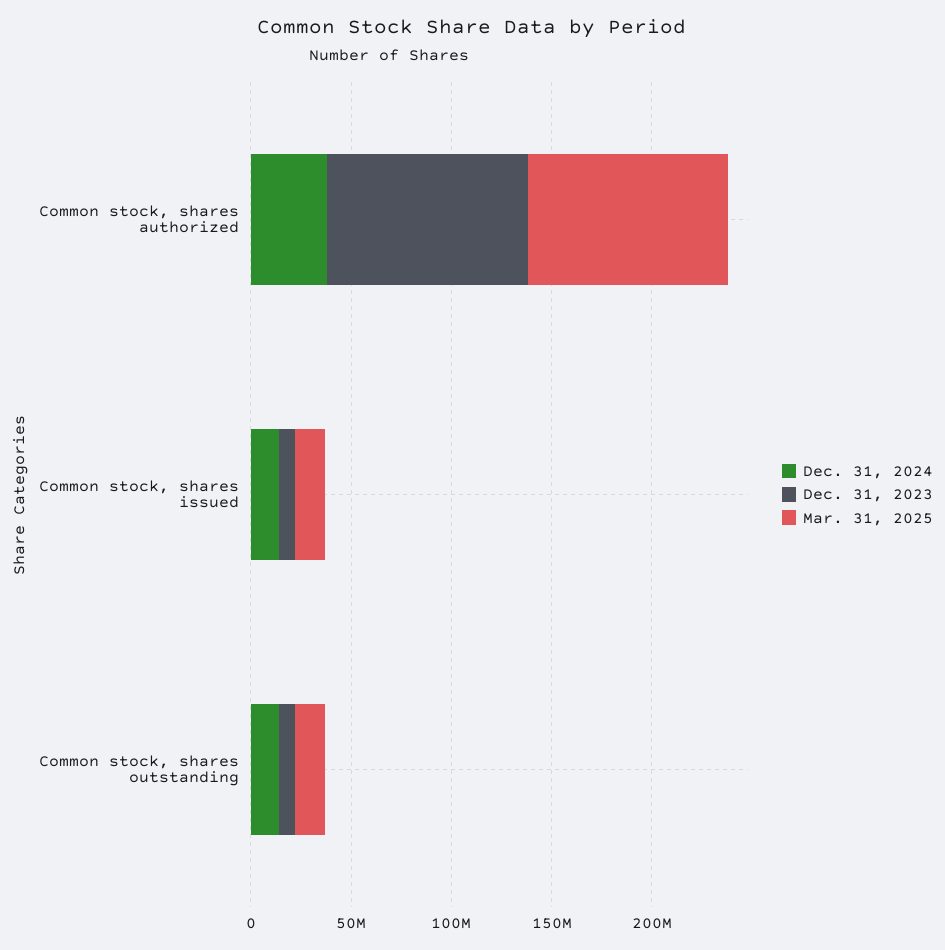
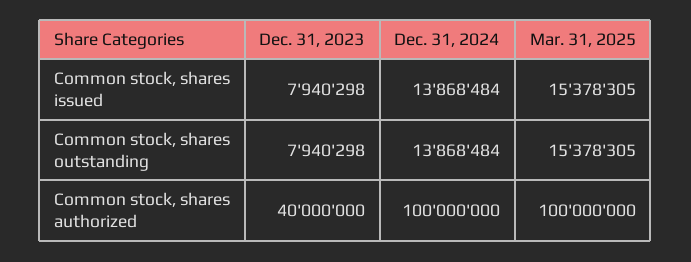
  {
    "Dec. 31, 2024": {
-     "Common stock, shares authorized": 40000000,
+     "Common stock, shares authorized": 100000000,
      "Common stock, shares issued": 13868484,
      "Common stock, shares outstanding": 13868484
    },
    "Dec. 31, 2023": {
-     "Common stock, shares authorized": 100000000,
+     "Common stock, shares authorized": 40000000,
      "Common stock, shares issued": 7940298,
      "Common stock, shares outstanding": 7940298
    },
    "Mar. 31, 2025": {
      "Common stock, shares authorized": 100000000,
      "Common stock, shares issued": 15378305,
      "Common stock, shares outstanding": 15378305
    }
  }

